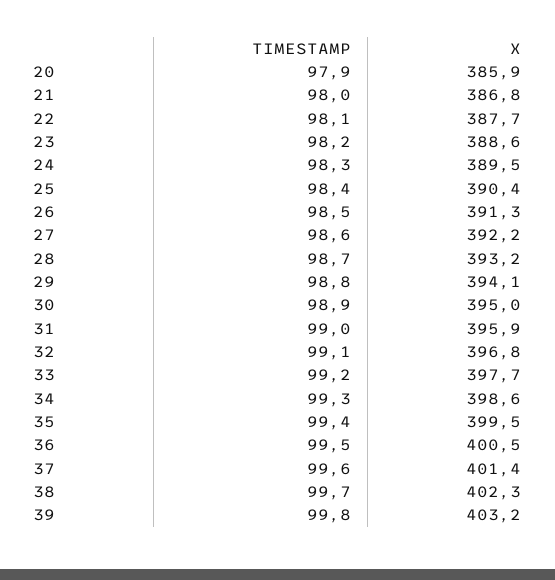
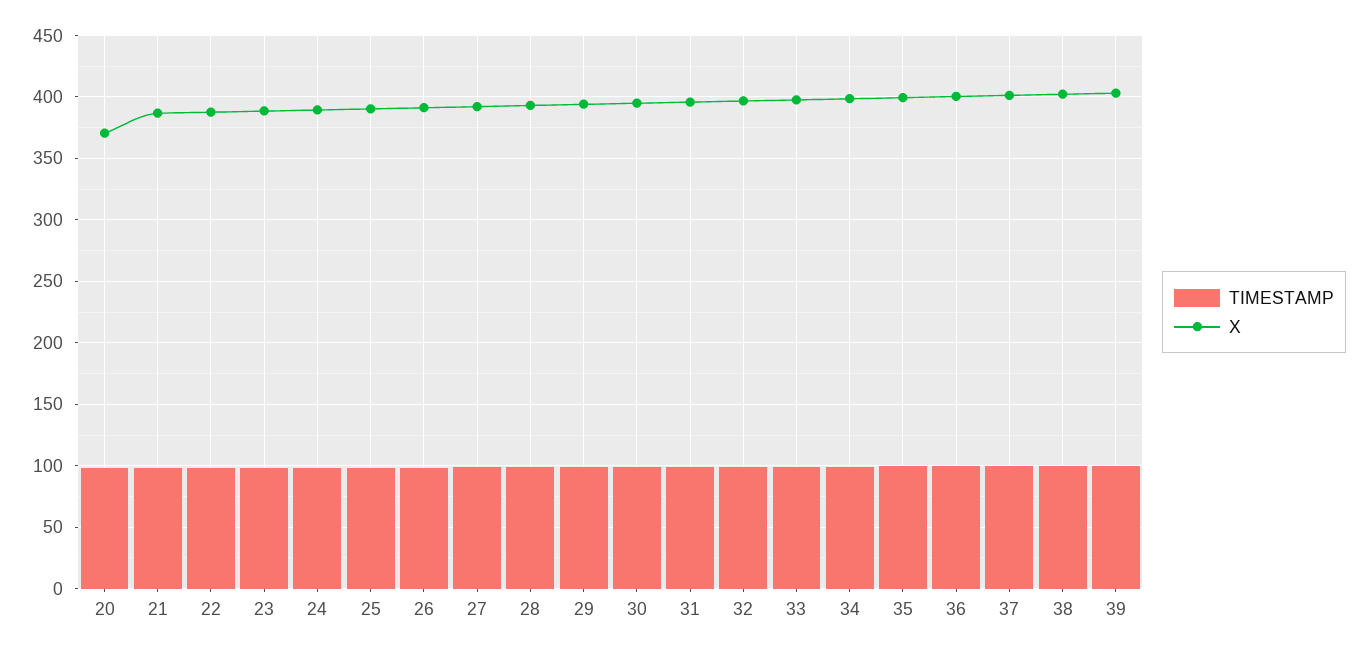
  {
    "TIMESTAMP": {
      "20": 97.9,
      "21": 98,
      "22": 98.1,
      "23": 98.2,
      "24": 98.3,
      "25": 98.4,
      "26": 98.5,
      "27": 98.6,
      "28": 98.7,
      "29": 98.8,
      "30": 98.9,
      "31": 99,
      "32": 99.1,
      "33": 99.2,
      "34": 99.3,
      "35": 99.4,
      "36": 99.5,
      "37": 99.6,
      "38": 99.7,
      "39": 99.8
    },
    "X": {
-     "20": 385.9,
+     "20": 370,
      "21": 386.8,
      "22": 387.7,
      "23": 388.6,
      "24": 389.5,
      "25": 390.4,
      "26": 391.3,
      "27": 392.2,
      "28": 393.2,
      "29": 394.1,
      "30": 395,
      "31": 395.9,
      "32": 396.8,
      "33": 397.7,
      "34": 398.6,
      "35": 399.5,
      "36": 400.5,
      "37": 401.4,
      "38": 402.3,
      "39": 403.2
    }
  }

